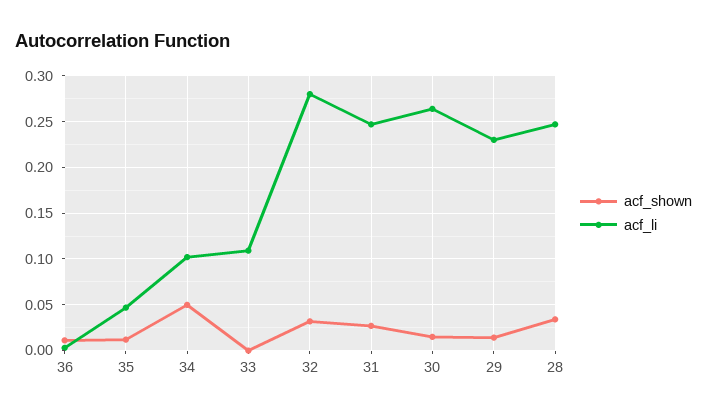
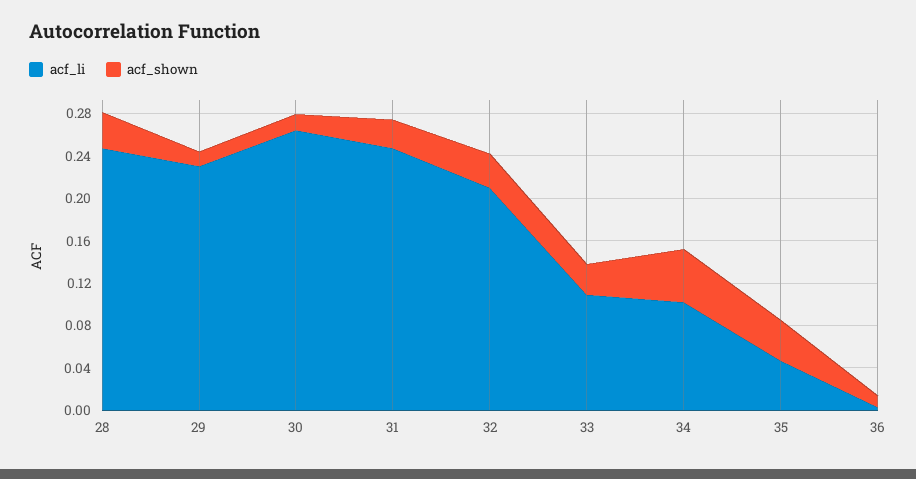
  {
    "acf_shown": {
      "36": 0.01,
-     "35": 0.01,
+     "35": 0.04,
      "34": 0.05,
-     "33": 0,
+     "33": 0.03,
      "32": 0.03,
      "31": 0.03,
      "30": 0.02,
      "29": 0.01,
      "28": 0.03
    },
    "acf_li": {
      "36": 0,
      "35": 0.05,
      "34": 0.1,
      "33": 0.11,
-     "32": 0.28,
+     "32": 0.21,
      "31": 0.25,
      "30": 0.26,
      "29": 0.23,
      "28": 0.25
    }
  }

